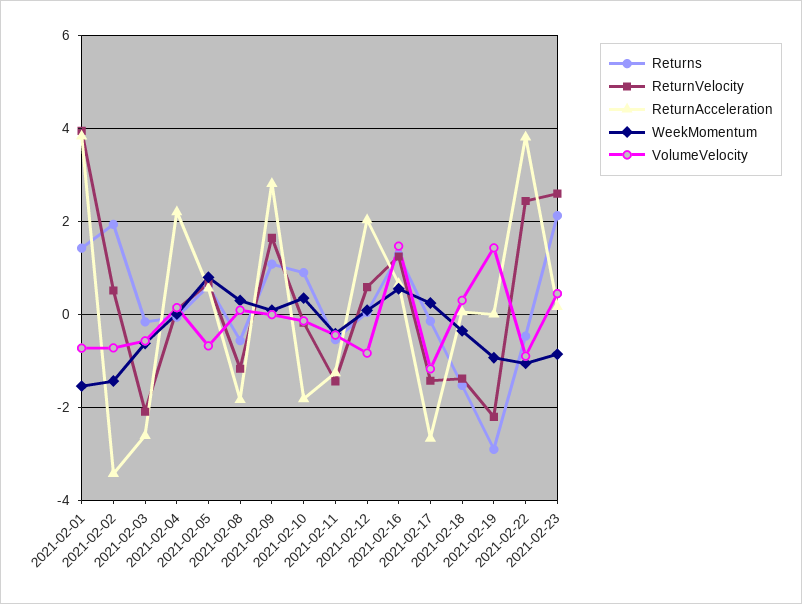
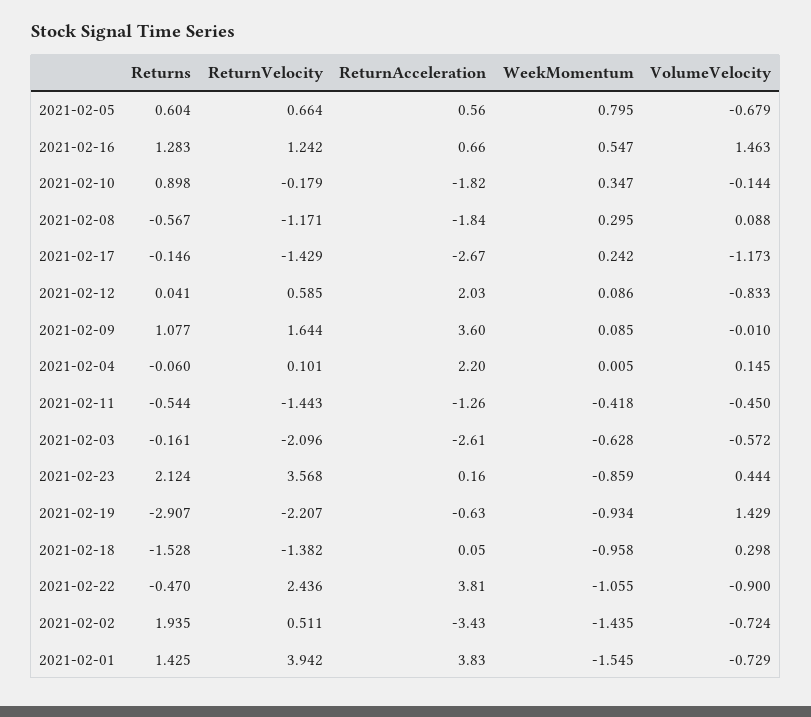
  {
    "Returns": {
      "2021-02-01": 1.425,
      "2021-02-02": 1.935,
      "2021-02-03": -0.161,
      "2021-02-04": -0.06,
      "2021-02-05": 0.604,
      "2021-02-08": -0.567,
      "2021-02-09": 1.077,
      "2021-02-10": 0.898,
      "2021-02-11": -0.544,
      "2021-02-12": 0.041,
      "2021-02-16": 1.283,
      "2021-02-17": -0.146,
      "2021-02-18": -1.528,
      "2021-02-19": -2.907,
      "2021-02-22": -0.47,
      "2021-02-23": 2.124
    },
    "ReturnVelocity": {
      "2021-02-01": 3.942,
      "2021-02-02": 0.511,
      "2021-02-03": -2.096,
      "2021-02-04": 0.101,
      "2021-02-05": 0.664,
      "2021-02-08": -1.171,
      "2021-02-09": 1.644,
      "2021-02-10": -0.179,
      "2021-02-11": -1.443,
      "2021-02-12": 0.585,
      "2021-02-16": 1.242,
      "2021-02-17": -1.429,
      "2021-02-18": -1.382,
      "2021-02-19": -2.207,
      "2021-02-22": 2.436,
-     "2021-02-23": 2.6
+     "2021-02-23": 3.568
    },
    "ReturnAcceleration": {
      "2021-02-01": 3.83,
      "2021-02-02": -3.43,
      "2021-02-03": -2.61,
      "2021-02-04": 2.2,
      "2021-02-05": 0.56,
      "2021-02-08": -1.84,
-     "2021-02-09": 2.8,
+     "2021-02-09": 3.6,
      "2021-02-10": -1.82,
      "2021-02-11": -1.26,
      "2021-02-12": 2.03,
      "2021-02-16": 0.66,
      "2021-02-17": -2.67,
      "2021-02-18": 0.05,
-     "2021-02-19": 0,
+     "2021-02-19": -0.63,
      "2021-02-22": 3.81,
      "2021-02-23": 0.16
    },
    "WeekMomentum": {
      "2021-02-01": -1.545,
      "2021-02-02": -1.435,
      "2021-02-03": -0.628,
      "2021-02-04": 0.005,
      "2021-02-05": 0.795,
      "2021-02-08": 0.295,
      "2021-02-09": 0.085,
      "2021-02-10": 0.347,
      "2021-02-11": -0.418,
      "2021-02-12": 0.086,
      "2021-02-16": 0.547,
      "2021-02-17": 0.242,
-     "2021-02-18": -0.4,
+     "2021-02-18": -0.958,
      "2021-02-19": -0.934,
      "2021-02-22": -1.055,
      "2021-02-23": -0.859
    },
    "VolumeVelocity": {
      "2021-02-01": -0.729,
      "2021-02-02": -0.724,
      "2021-02-03": -0.572,
      "2021-02-04": 0.145,
      "2021-02-05": -0.679,
      "2021-02-08": 0.088,
      "2021-02-09": -0.01,
      "2021-02-10": -0.144,
      "2021-02-11": -0.45,
      "2021-02-12": -0.833,
      "2021-02-16": 1.463,
      "2021-02-17": -1.173,
      "2021-02-18": 0.298,
      "2021-02-19": 1.429,
      "2021-02-22": -0.9,
      "2021-02-23": 0.444
    }
  }

